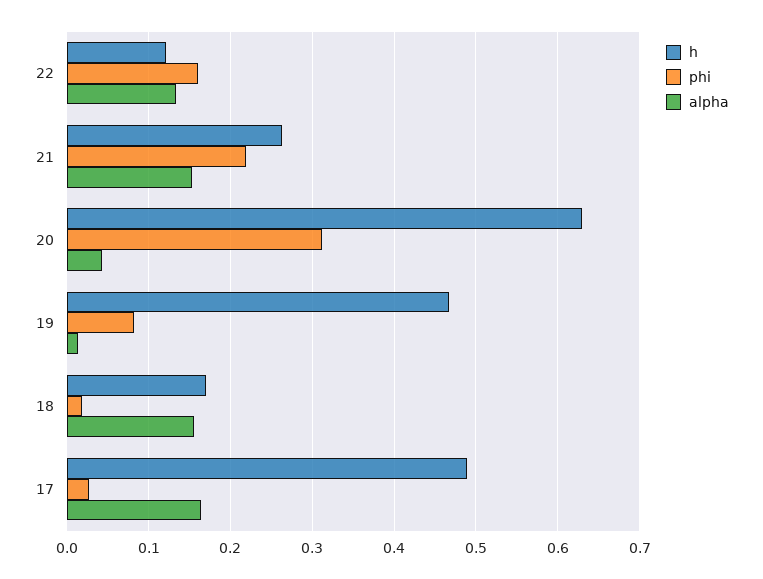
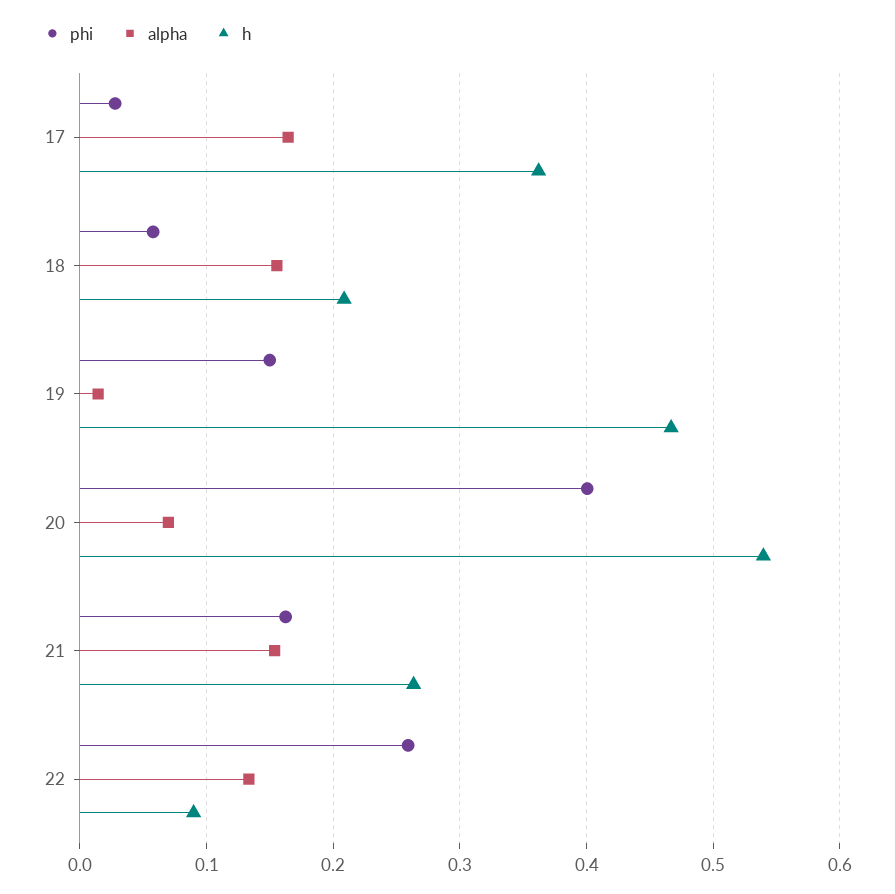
  {
    "h": {
-     "22": 0.12,
+     "22": 0.09,
      "21": 0.26,
-     "20": 0.63,
+     "20": 0.54,
      "19": 0.47,
-     "18": 0.17,
+     "18": 0.21,
-     "17": 0.49
+     "17": 0.36
    },
    "phi": {
-     "22": 0.16,
+     "22": 0.26,
-     "21": 0.22,
+     "21": 0.16,
-     "20": 0.31,
+     "20": 0.4,
-     "19": 0.08,
+     "19": 0.15,
-     "18": 0.02,
+     "18": 0.06,
      "17": 0.03
    },
    "alpha": {
      "22": 0.13,
      "21": 0.15,
-     "20": 0.04,
+     "20": 0.07,
      "19": 0.01,
      "18": 0.16,
      "17": 0.16
    }
  }

